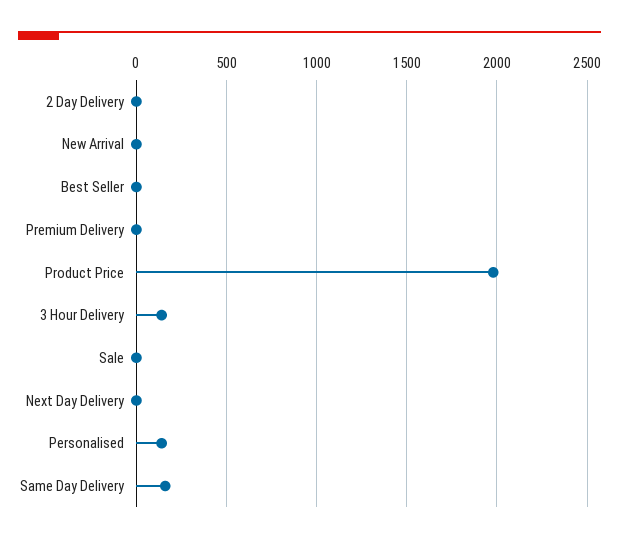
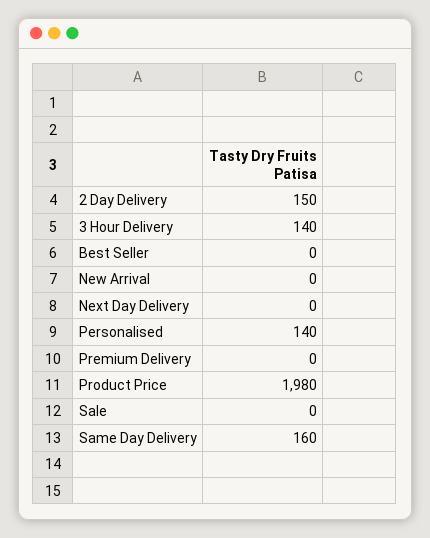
  {
-   "2 Day Delivery": 0,
+   "2 Day Delivery": 150,
    "New Arrival": 0,
    "Best Seller": 0,
    "Premium Delivery": 0,
    "Product Price": 1980,
    "3 Hour Delivery": 140,
    "Sale": 0,
    "Next Day Delivery": 0,
    "Personalised": 140,
    "Same Day Delivery": 160
  }

